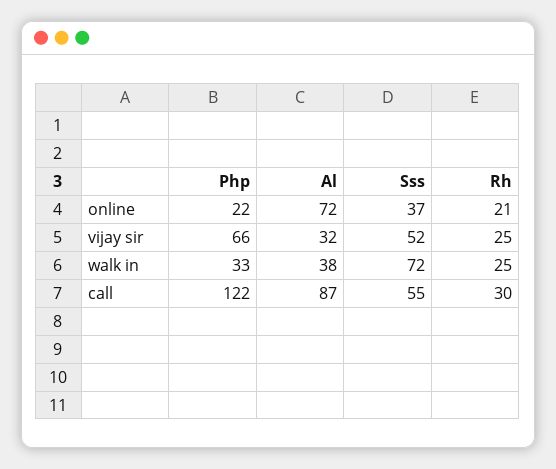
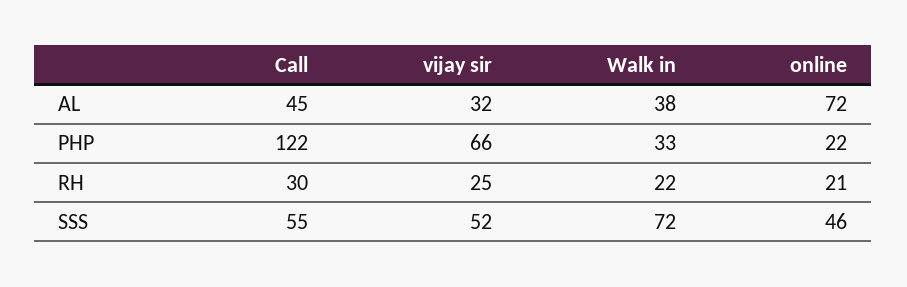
  {
    "Php": {
      "online": 22,
      "vijay sir": 66,
      "walk in": 33,
      "call": 122
    },
    "Al": {
      "online": 72,
      "vijay sir": 32,
      "walk in": 38,
-     "call": 87
+     "call": 45
    },
    "Sss": {
-     "online": 37,
+     "online": 46,
      "vijay sir": 52,
      "walk in": 72,
      "call": 55
    },
    "Rh": {
      "online": 21,
      "vijay sir": 25,
-     "walk in": 25,
+     "walk in": 22,
      "call": 30
    }
  }

